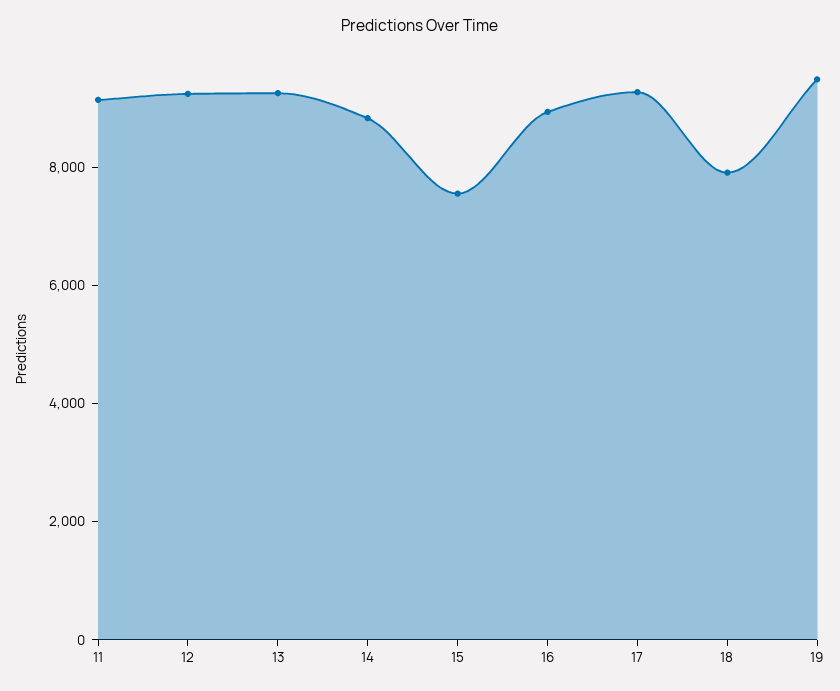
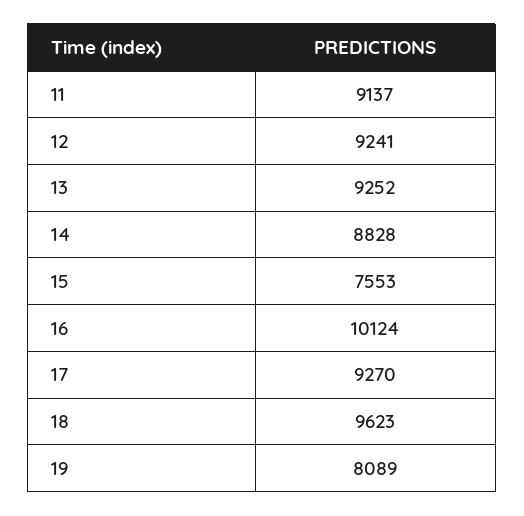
  {
    "11": 9137,
    "12": 9241,
    "13": 9252,
    "14": 8828,
    "15": 7553,
-   "16": 9000,
+   "16": 10124,
    "17": 9270,
-   "18": 8000,
+   "18": 9623,
-   "19": 9500
+   "19": 8089
  }

